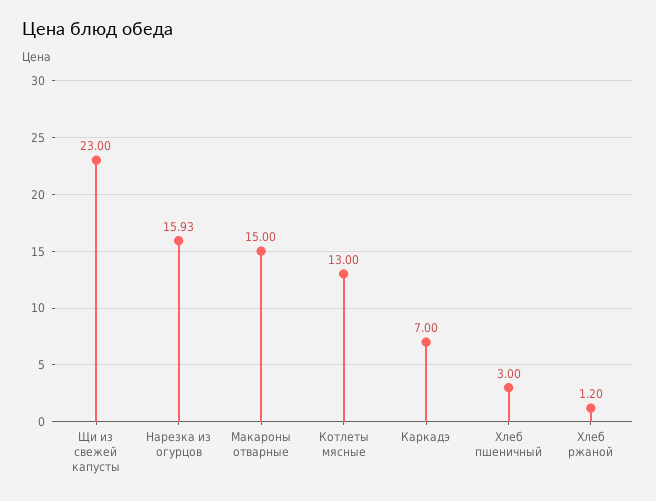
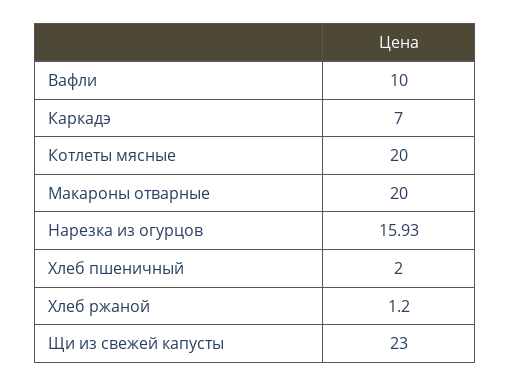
  {
    "Щи из свежей капусты": 23,
    "Нарезка из огурцов": 15.93,
-   "Макароны отварные": 15,
+   "Макароны отварные": 20,
-   "Котлеты мясные": 13,
+   "Котлеты мясные": 20,
    "Каркадэ": 7,
-   "Хлеб пшеничный": 3,
+   "Хлеб пшеничный": 2,
-   "Хлеб ржаной": 1.2
+   "Хлеб ржаной": 1.2,
+   "Вафли": 10
  }

